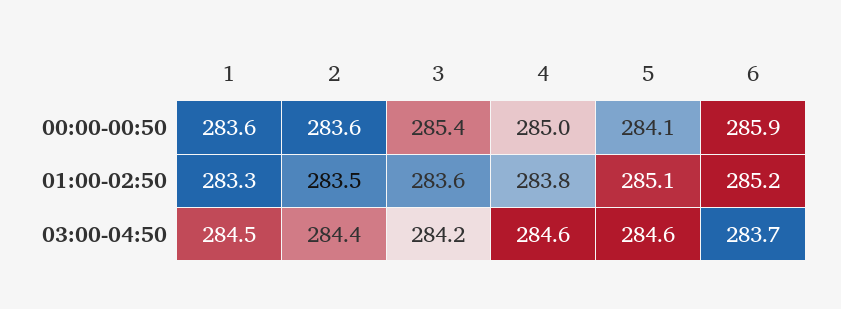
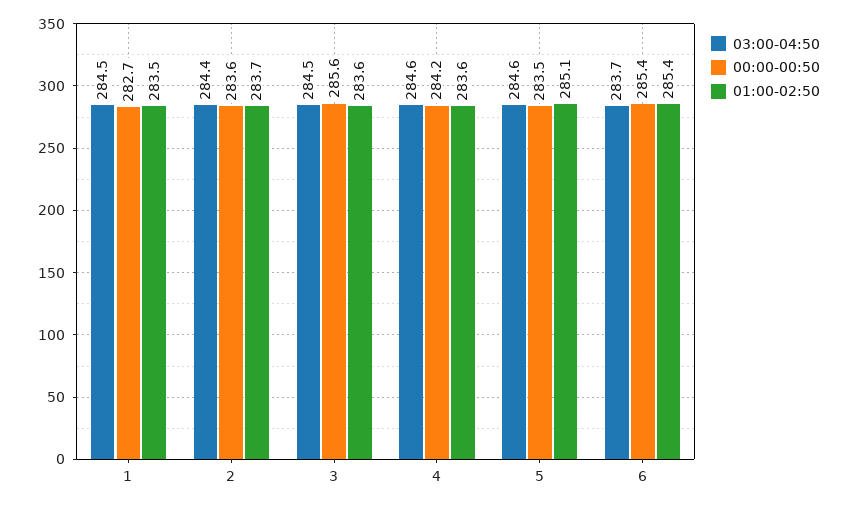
  {
    "00:00-00:50": {
-     "1": 283.6,
+     "1": 282.7,
      "2": 283.6,
-     "3": 285.4,
+     "3": 285.6,
-     "4": 285,
+     "4": 284.2,
-     "5": 284.1,
+     "5": 283.5,
-     "6": 285.9
+     "6": 285.4
    },
    "01:00-02:50": {
-     "1": 283.3,
+     "1": 283.5,
-     "2": 283.5,
+     "2": 283.7,
      "3": 283.6,
-     "4": 283.8,
+     "4": 283.6,
      "5": 285.1,
-     "6": 285.2
+     "6": 285.4
    },
    "03:00-04:50": {
      "1": 284.5,
      "2": 284.4,
-     "3": 284.2,
+     "3": 284.5,
      "4": 284.6,
      "5": 284.6,
      "6": 283.7
    }
  }

